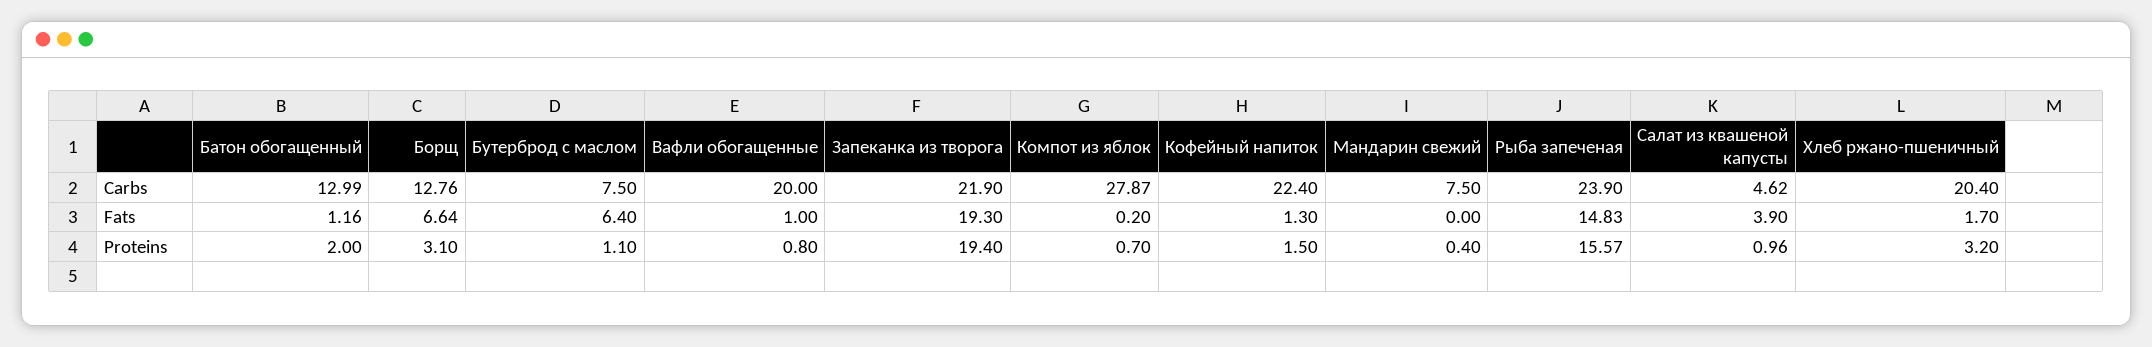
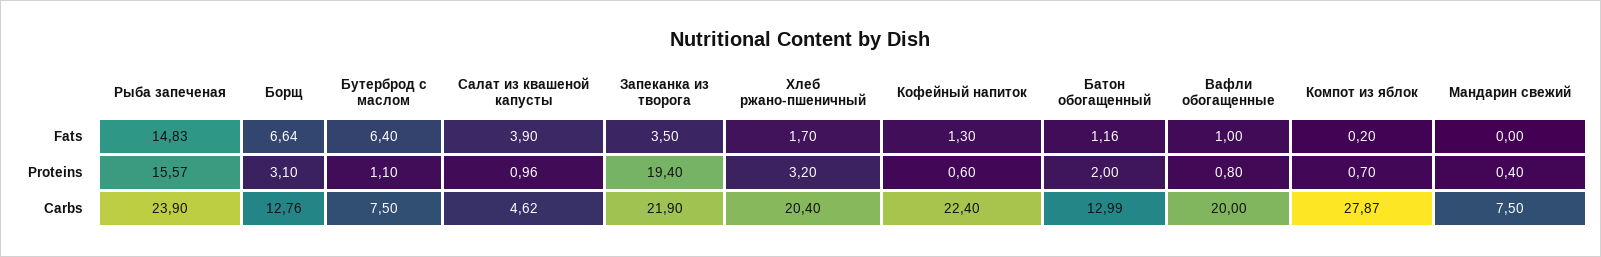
  {
    "Батон обогащенный": {
      "Carbs": 12.99,
      "Fats": 1.16,
      "Proteins": 2
    },
    "Борщ": {
      "Carbs": 12.76,
      "Fats": 6.64,
      "Proteins": 3.1
    },
    "Бутерброд с маслом": {
      "Carbs": 7.5,
      "Fats": 6.4,
      "Proteins": 1.1
    },
    "Вафли обогащенные": {
      "Carbs": 20,
      "Fats": 1,
      "Proteins": 0.8
    },
    "Запеканка из творога": {
      "Carbs": 21.9,
-     "Fats": 19.3,
+     "Fats": 3.5,
      "Proteins": 19.4
    },
    "Компот из яблок": {
      "Carbs": 27.87,
      "Fats": 0.2,
      "Proteins": 0.7
    },
    "Кофейный напиток": {
      "Carbs": 22.4,
      "Fats": 1.3,
-     "Proteins": 1.5
+     "Proteins": 0.6
    },
    "Мандарин свежий": {
      "Carbs": 7.5,
      "Fats": 0,
      "Proteins": 0.4
    },
    "Рыба запеченая": {
      "Carbs": 23.9,
      "Fats": 14.83,
      "Proteins": 15.57
    },
    "Салат из квашеной капусты": {
      "Carbs": 4.62,
      "Fats": 3.9,
      "Proteins": 0.96
    },
    "Хлеб ржано-пшеничный": {
      "Carbs": 20.4,
      "Fats": 1.7,
      "Proteins": 3.2
    }
  }

